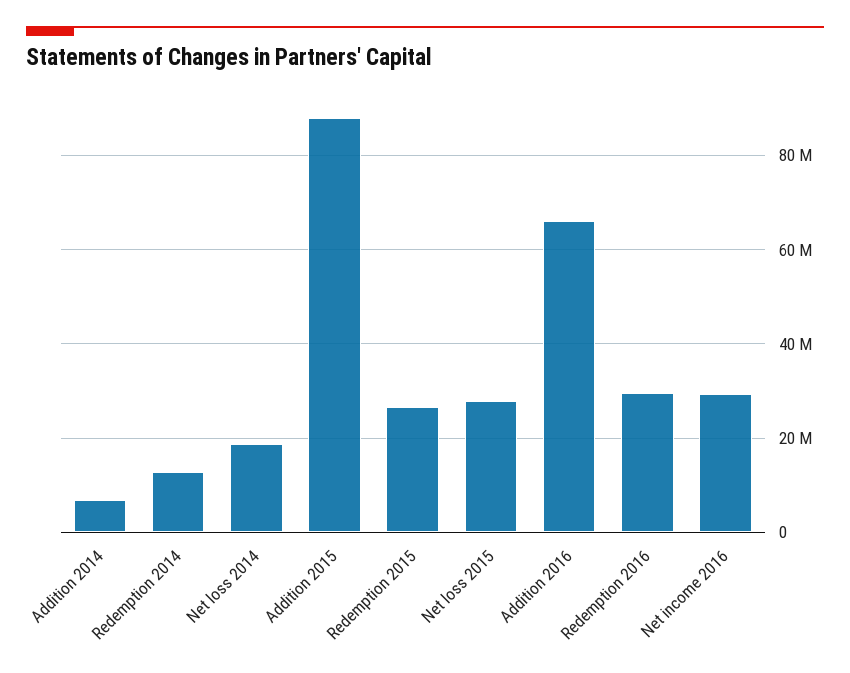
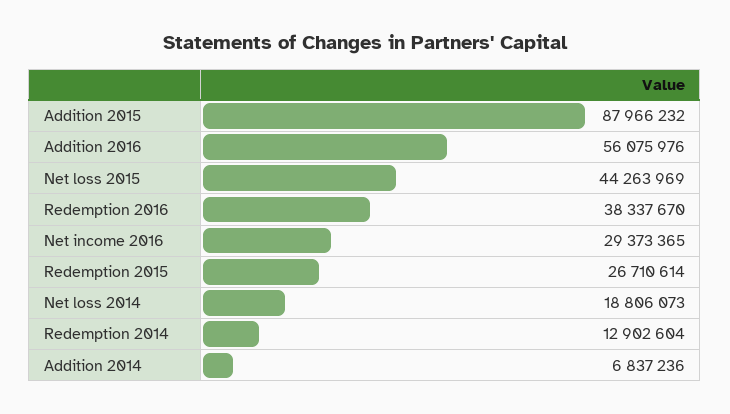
  {
    "Addition 2014": 6837236,
    "Redemption 2014": 12902604,
    "Net loss 2014": 18806073,
    "Addition 2015": 87966232,
    "Redemption 2015": 26710614,
-   "Net loss 2015": 28000000,
+   "Net loss 2015": 44263969,
-   "Addition 2016": 66000000,
+   "Addition 2016": 56075976,
-   "Redemption 2016": 30000000,
+   "Redemption 2016": 38337670,
    "Net income 2016": 29373365
  }

